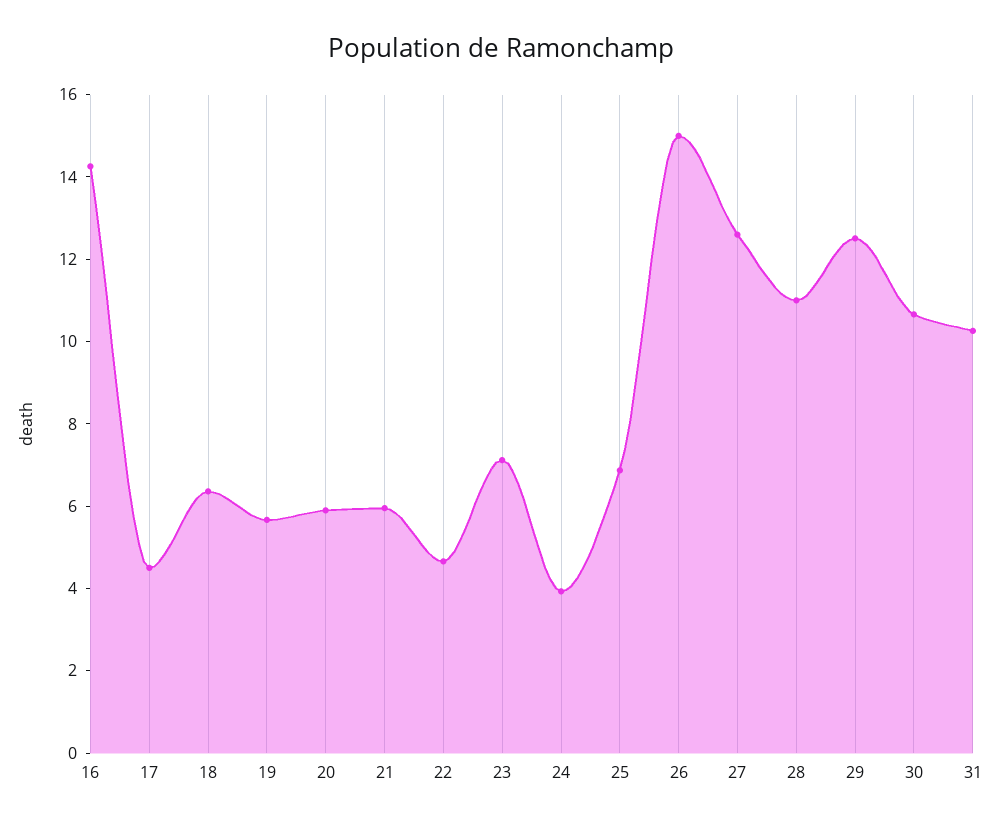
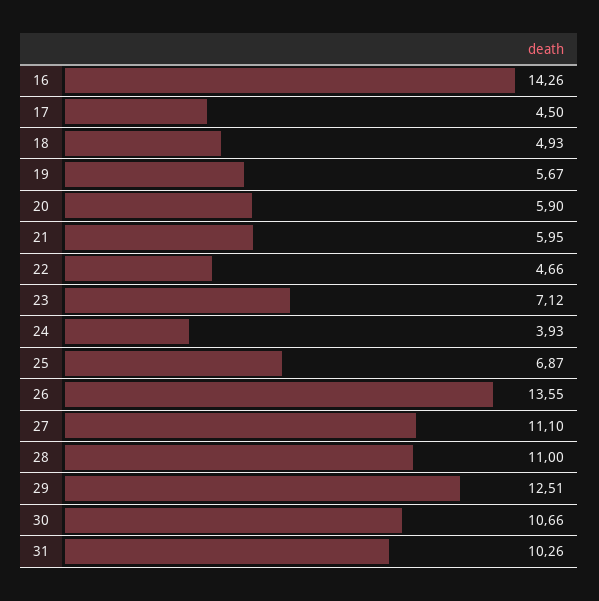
  {
    "16": 14.26,
    "17": 4.5,
-   "18": 6.5,
+   "18": 4.93,
    "19": 5.67,
    "20": 5.9,
    "21": 5.95,
    "22": 4.66,
    "23": 7.12,
    "24": 3.93,
    "25": 6.87,
-   "26": 15,
+   "26": 13.55,
-   "27": 12.5,
+   "27": 11.1,
    "28": 11,
    "29": 12.51,
    "30": 10.66,
    "31": 10.26
  }

